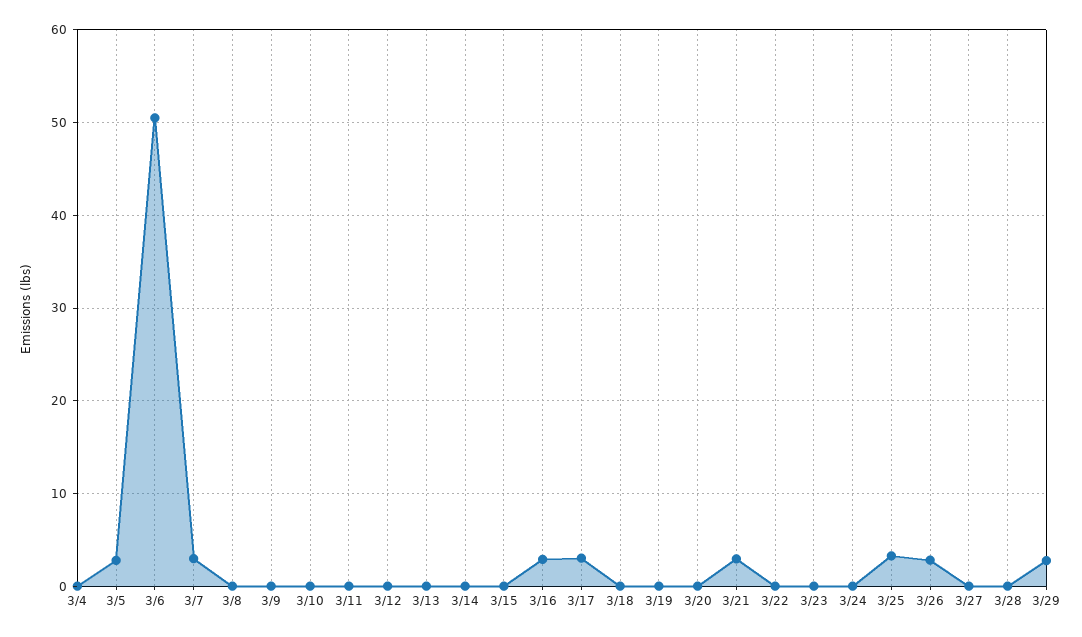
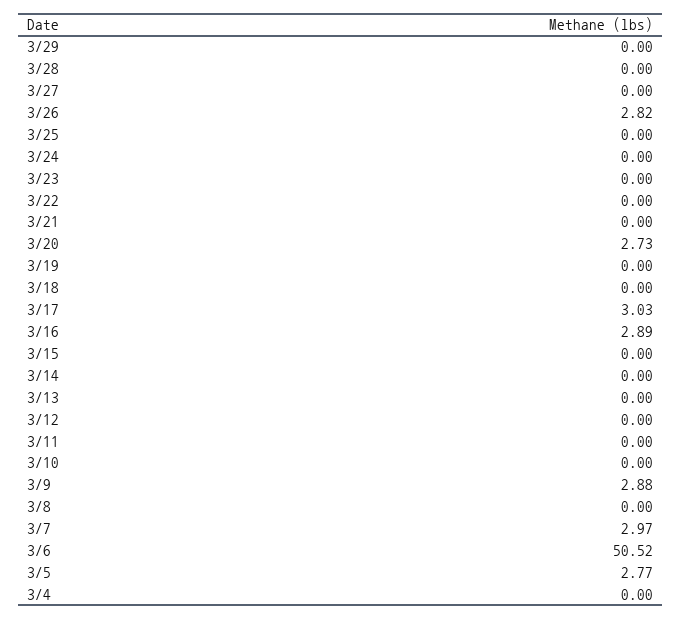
  {
    "3/4": 0,
    "3/5": 2.77,
    "3/6": 50.52,
    "3/7": 2.97,
    "3/8": 0,
-   "3/9": 0,
+   "3/9": 2.88,
    "3/10": 0,
    "3/11": 0,
    "3/12": 0,
    "3/13": 0,
    "3/14": 0,
    "3/15": 0,
    "3/16": 2.89,
    "3/17": 3.03,
    "3/18": 0,
    "3/19": 0,
-   "3/20": 0,
+   "3/20": 2.73,
-   "3/21": 3,
+   "3/21": 0,
    "3/22": 0,
    "3/23": 0,
    "3/24": 0,
-   "3/25": 3,
+   "3/25": 0,
    "3/26": 2.82,
    "3/27": 0,
    "3/28": 0,
-   "3/29": 3
+   "3/29": 0
  }

